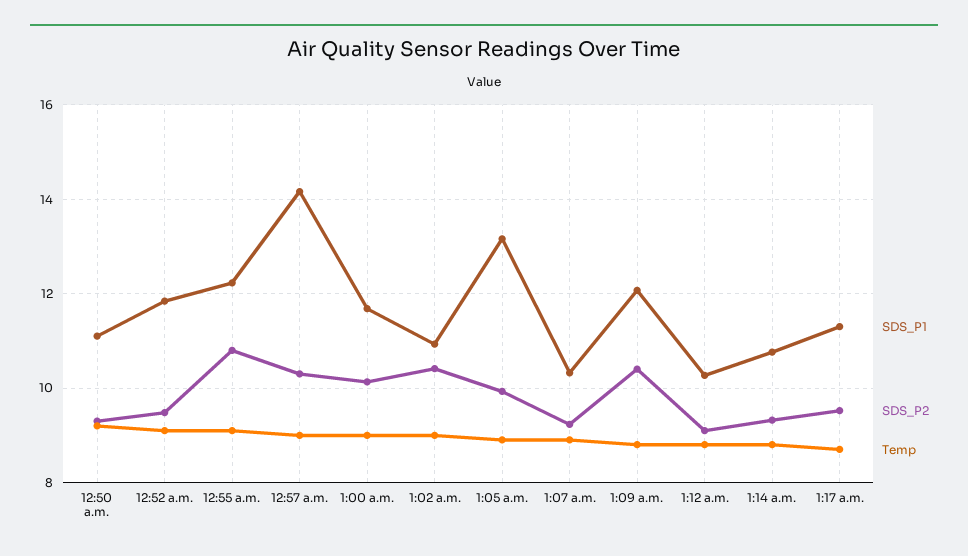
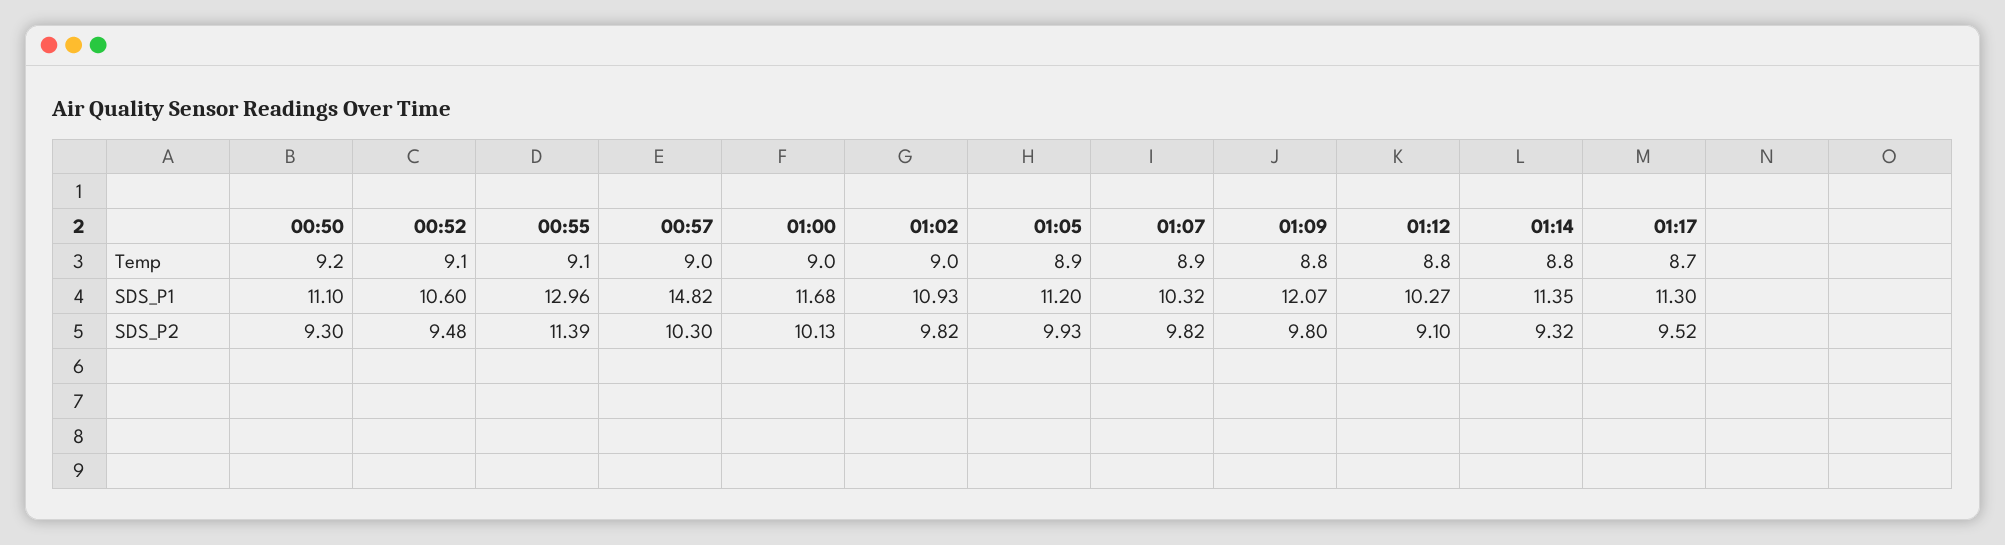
  {
    "SDS_P1": {
      "12:50 a.m.": 11.1,
-     "12:52 a.m.": 11.8,
+     "12:52 a.m.": 10.6,
-     "12:55 a.m.": 12.2,
+     "12:55 a.m.": 12.96,
-     "12:57 a.m.": 14.2,
+     "12:57 a.m.": 14.82,
      "1:00 a.m.": 11.68,
      "1:02 a.m.": 10.93,
-     "1:05 a.m.": 13.2,
+     "1:05 a.m.": 11.2,
      "1:07 a.m.": 10.32,
      "1:09 a.m.": 12.07,
      "1:12 a.m.": 10.27,
-     "1:14 a.m.": 10.8,
+     "1:14 a.m.": 11.35,
      "1:17 a.m.": 11.3
    },
    "SDS_P2": {
      "12:50 a.m.": 9.3,
      "12:52 a.m.": 9.48,
-     "12:55 a.m.": 10.8,
+     "12:55 a.m.": 11.39,
      "12:57 a.m.": 10.3,
      "1:00 a.m.": 10.13,
-     "1:02 a.m.": 10.4,
+     "1:02 a.m.": 9.82,
      "1:05 a.m.": 9.93,
-     "1:07 a.m.": 9.2,
+     "1:07 a.m.": 9.82,
-     "1:09 a.m.": 10.4,
+     "1:09 a.m.": 9.8,
      "1:12 a.m.": 9.1,
      "1:14 a.m.": 9.32,
      "1:17 a.m.": 9.52
    },
    "Temp": {
      "12:50 a.m.": 9.2,
      "12:52 a.m.": 9.1,
      "12:55 a.m.": 9.1,
      "12:57 a.m.": 9,
      "1:00 a.m.": 9,
      "1:02 a.m.": 9,
      "1:05 a.m.": 8.9,
      "1:07 a.m.": 8.9,
      "1:09 a.m.": 8.8,
      "1:12 a.m.": 8.8,
      "1:14 a.m.": 8.8,
      "1:17 a.m.": 8.7
    }
  }

